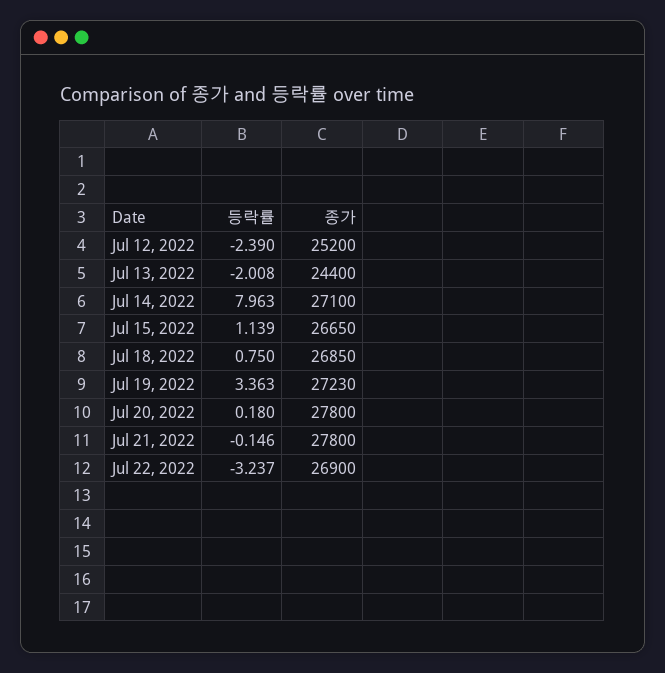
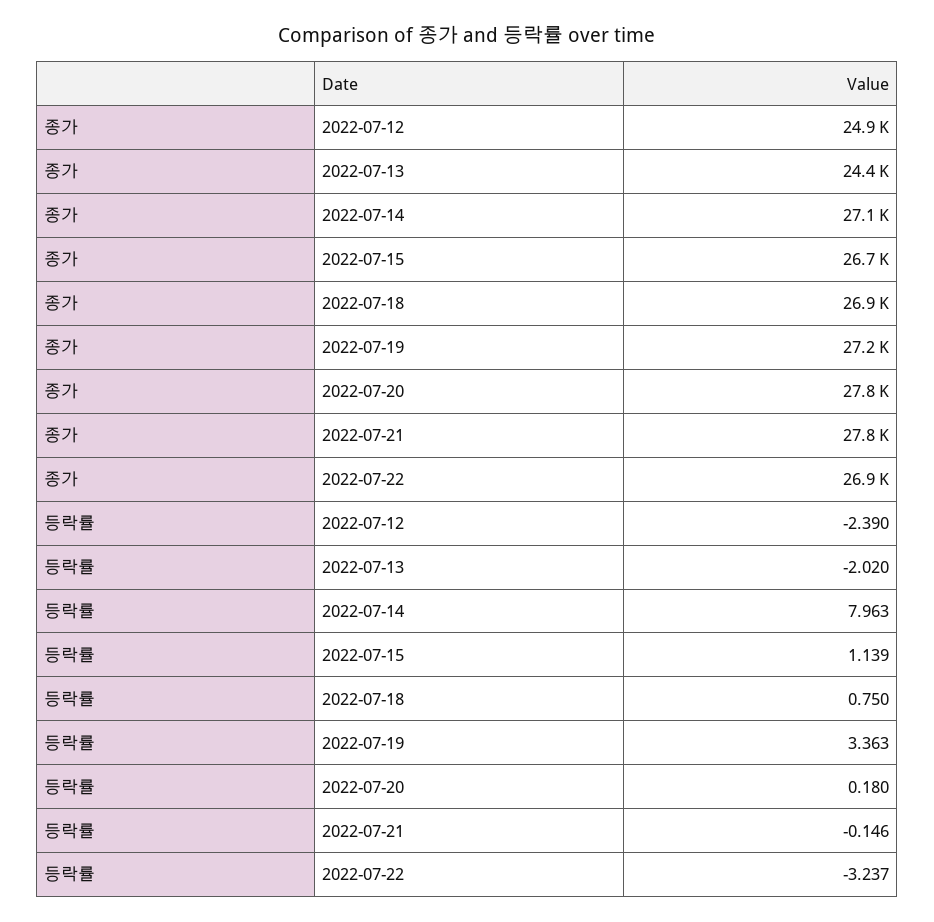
  {
    "등락률": {
      "Jul 12, 2022": -2.39,
-     "Jul 13, 2022": -2.008,
+     "Jul 13, 2022": -2.02,
      "Jul 14, 2022": 7.963,
      "Jul 15, 2022": 1.139,
      "Jul 18, 2022": 0.75,
      "Jul 19, 2022": 3.363,
      "Jul 20, 2022": 0.18,
      "Jul 21, 2022": -0.146,
      "Jul 22, 2022": -3.237
    },
    "종가": {
-     "Jul 12, 2022": 25200,
+     "Jul 12, 2022": 24900,
      "Jul 13, 2022": 24400,
      "Jul 14, 2022": 27100,
      "Jul 15, 2022": 26650,
      "Jul 18, 2022": 26850,
      "Jul 19, 2022": 27230,
      "Jul 20, 2022": 27800,
      "Jul 21, 2022": 27800,
      "Jul 22, 2022": 26900
    }
  }

